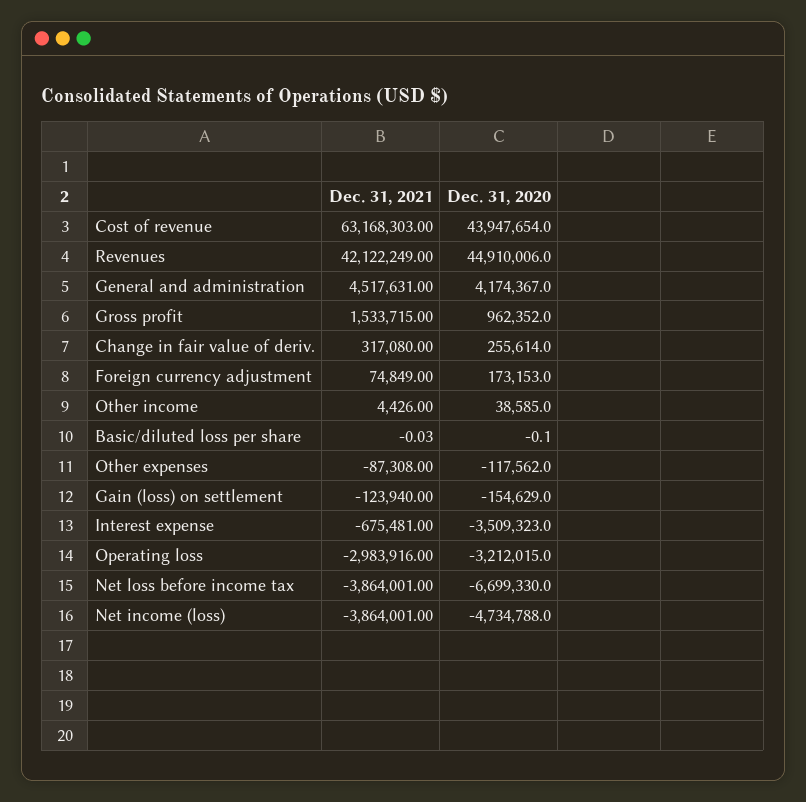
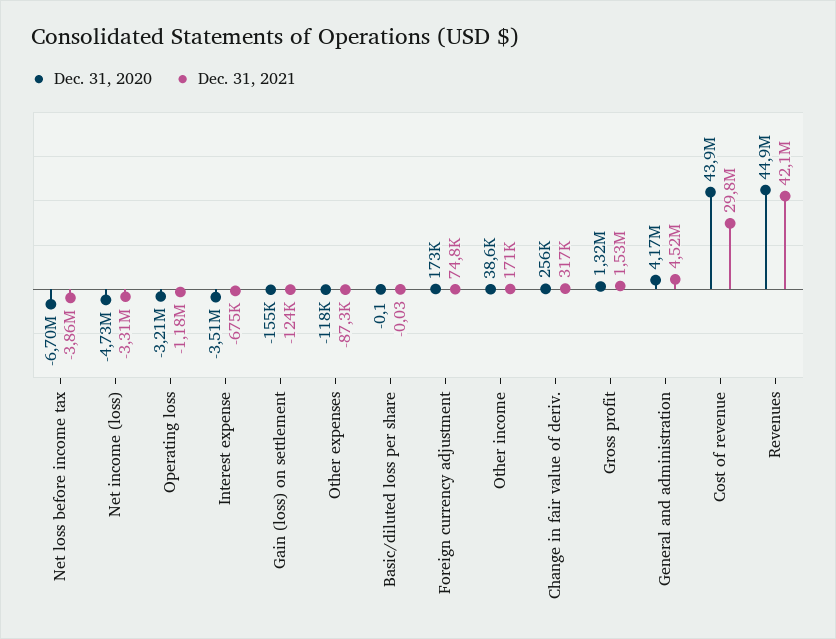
  {
    "Dec. 31, 2021": {
-     "Cost of revenue": 63168303,
+     "Cost of revenue": 29800000,
      "Revenues": 42122249,
      "General and administration": 4517631,
      "Gross profit": 1533715,
      "Change in fair value of deriv.": 317080,
      "Foreign currency adjustment": 74849,
-     "Other income": 4426,
+     "Other income": 171000,
      "Basic/diluted loss per share": -0.03,
      "Other expenses": -87308,
      "Gain (loss) on settlement": -123940,
      "Interest expense": -675481,
-     "Operating loss": -2983916,
+     "Operating loss": -1180000,
      "Net loss before income tax": -3864001,
-     "Net income (loss)": -3864001
+     "Net income (loss)": -3310000
    },
    "Dec. 31, 2020": {
      "Cost of revenue": 43947654,
      "Revenues": 44910006,
      "General and administration": 4174367,
-     "Gross profit": 962352,
+     "Gross profit": 1320000,
      "Change in fair value of deriv.": 255614,
      "Foreign currency adjustment": 173153,
      "Other income": 38585,
      "Basic/diluted loss per share": -0.1,
      "Other expenses": -117562,
      "Gain (loss) on settlement": -154629,
      "Interest expense": -3509323,
      "Operating loss": -3212015,
      "Net loss before income tax": -6699330,
      "Net income (loss)": -4734788
    }
  }

